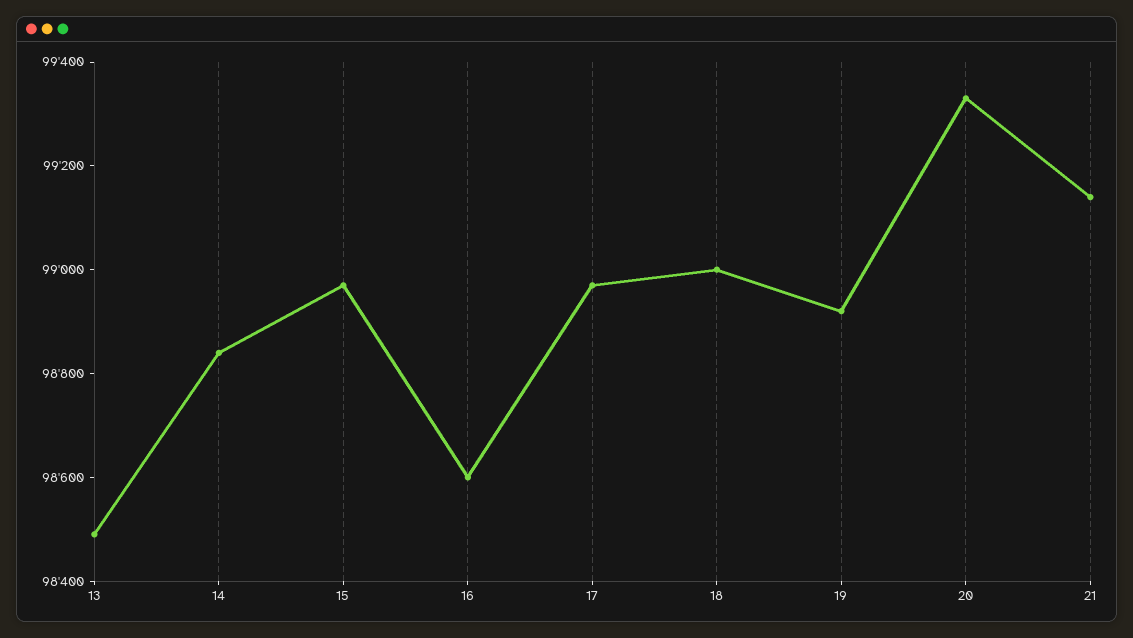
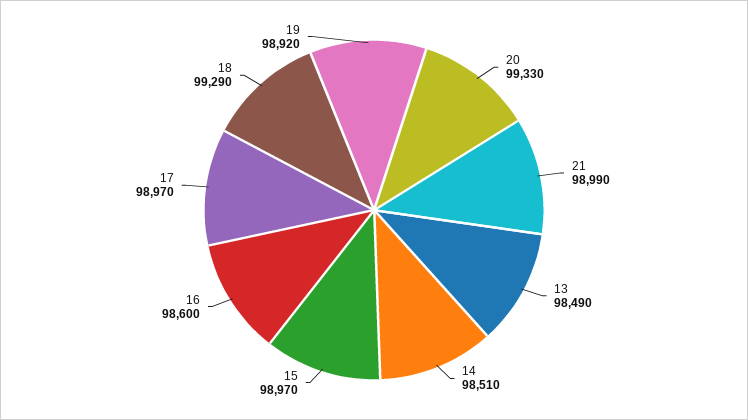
  {
    "13": 98490,
-   "14": 98850,
+   "14": 98510,
    "15": 98970,
    "16": 98600,
    "17": 98970,
-   "18": 99000,
+   "18": 99290,
    "19": 98920,
    "20": 99330,
-   "21": 99150
+   "21": 98990
  }

